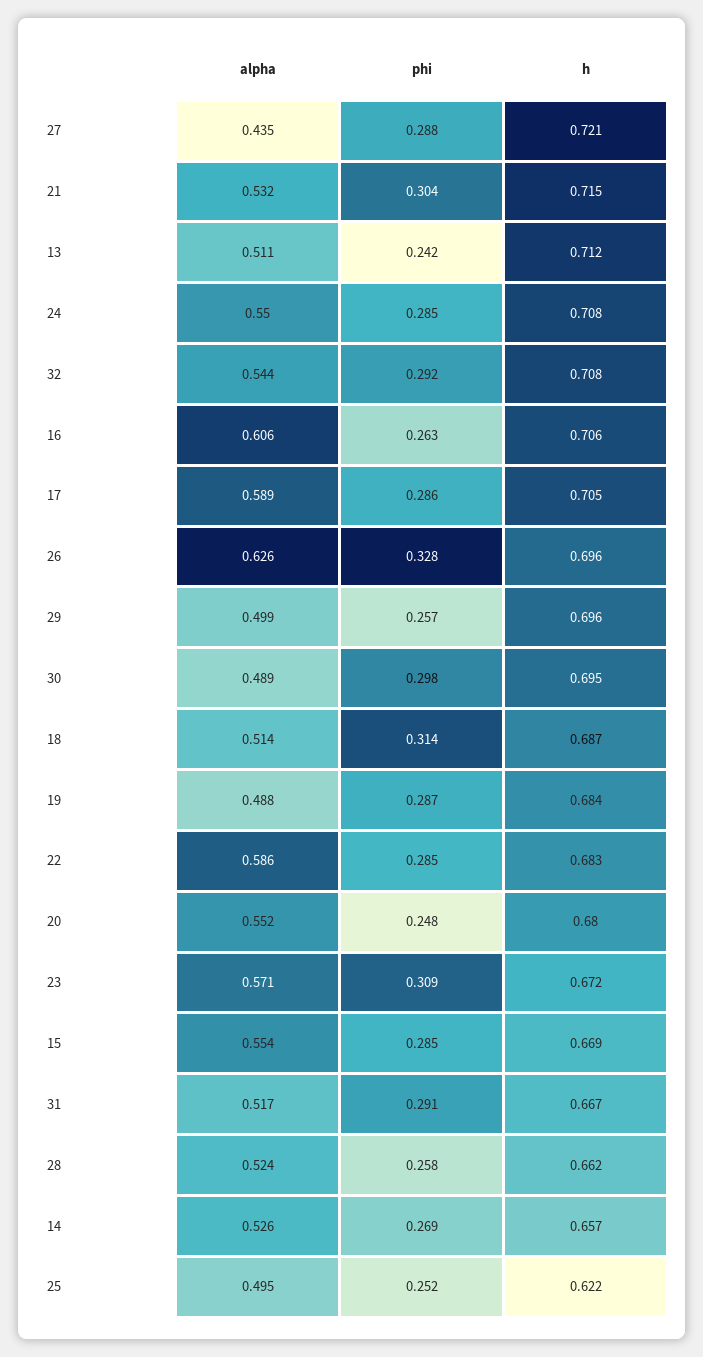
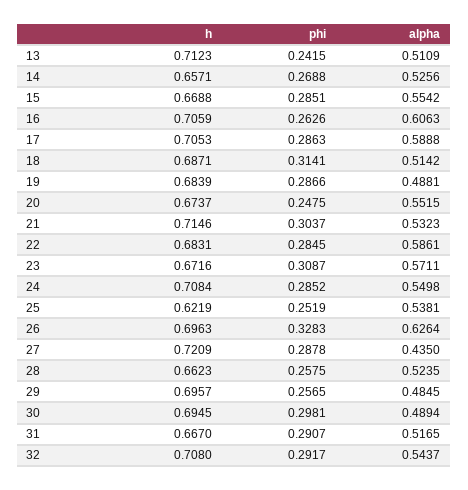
  {
    "alpha": {
      "27": 0.435,
      "21": 0.5323,
      "13": 0.5109,
      "24": 0.5498,
      "32": 0.5437,
      "16": 0.6063,
      "17": 0.5888,
      "26": 0.6264,
-     "29": 0.499,
+     "29": 0.4845,
      "30": 0.4894,
      "18": 0.5142,
      "19": 0.4881,
      "22": 0.5861,
      "20": 0.5515,
      "23": 0.5711,
      "15": 0.5542,
      "31": 0.5165,
      "28": 0.5235,
      "14": 0.5256,
-     "25": 0.495
+     "25": 0.5381
    },
    "phi": {
      "27": 0.2878,
      "21": 0.3037,
      "13": 0.2415,
      "24": 0.2852,
      "32": 0.2917,
      "16": 0.2626,
      "17": 0.2863,
      "26": 0.3283,
      "29": 0.2565,
      "30": 0.2981,
      "18": 0.3141,
      "19": 0.2866,
      "22": 0.2845,
      "20": 0.2475,
      "23": 0.3087,
      "15": 0.2851,
      "31": 0.2907,
      "28": 0.2575,
      "14": 0.2688,
      "25": 0.2519
    },
    "h": {
      "27": 0.7209,
      "21": 0.7146,
      "13": 0.7123,
      "24": 0.7084,
      "32": 0.708,
      "16": 0.7059,
      "17": 0.7053,
      "26": 0.6963,
      "29": 0.6957,
      "30": 0.6945,
      "18": 0.6871,
      "19": 0.6839,
      "22": 0.6831,
-     "20": 0.68,
+     "20": 0.6737,
      "23": 0.6716,
      "15": 0.6688,
      "31": 0.667,
      "28": 0.6623,
      "14": 0.6571,
      "25": 0.6219
    }
  }

